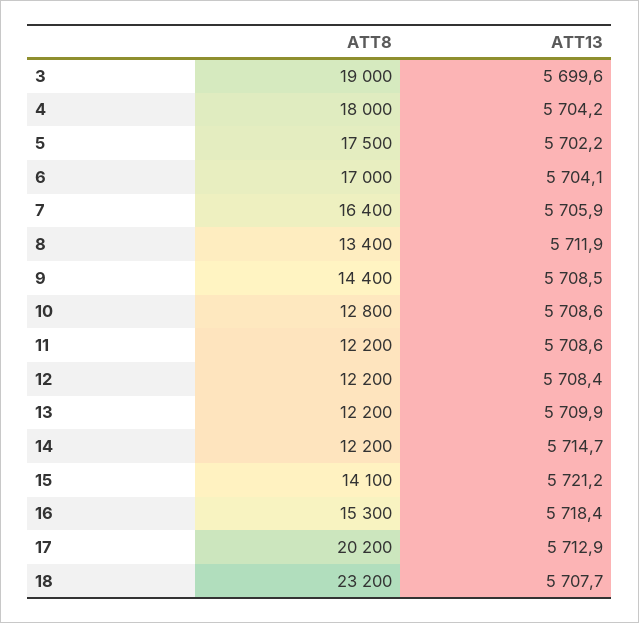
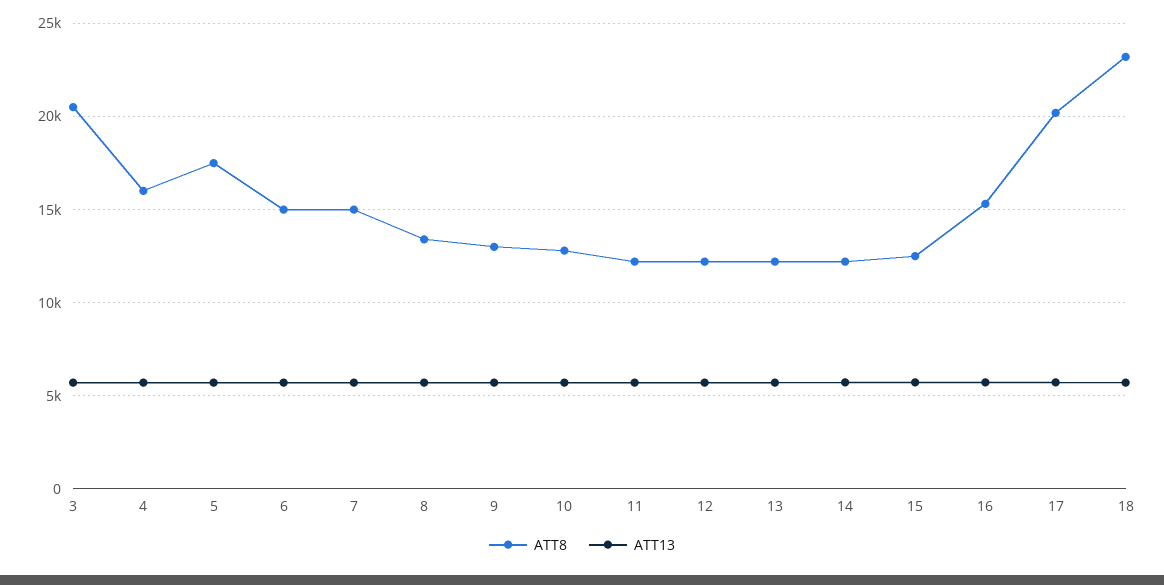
  {
    "ATT8": {
-     "3": 19000,
+     "3": 20500,
-     "4": 18000,
+     "4": 16000,
      "5": 17500,
-     "6": 17000,
+     "6": 15000,
-     "7": 16400,
+     "7": 15000,
      "8": 13400,
-     "9": 14400,
+     "9": 13000,
      "10": 12800,
      "11": 12200,
      "12": 12200,
      "13": 12200,
      "14": 12200,
-     "15": 14100,
+     "15": 12500,
      "16": 15300,
      "17": 20200,
      "18": 23200
    },
    "ATT13": {
      "3": 5699.6,
      "4": 5704.2,
      "5": 5702.2,
      "6": 5704.1,
      "7": 5705.9,
      "8": 5711.9,
      "9": 5708.5,
      "10": 5708.6,
      "11": 5708.6,
      "12": 5708.4,
      "13": 5709.9,
      "14": 5714.7,
      "15": 5721.2,
      "16": 5718.4,
      "17": 5712.9,
      "18": 5707.7
    }
  }

